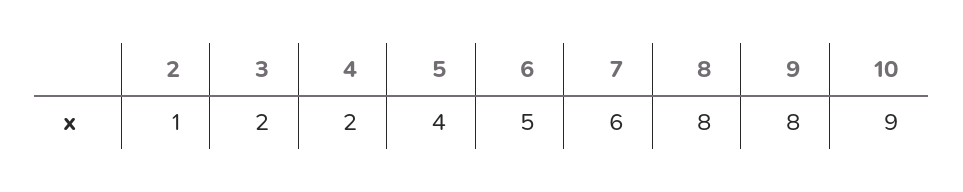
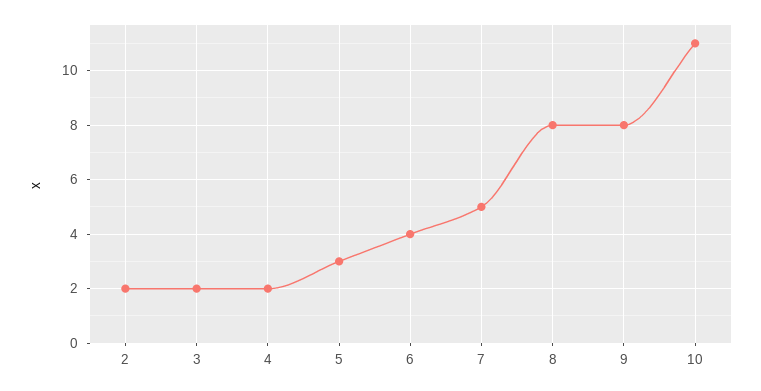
  {
-   "2": 1,
+   "2": 2,
    "3": 2,
    "4": 2,
-   "5": 4,
+   "5": 3,
-   "6": 5,
+   "6": 4,
-   "7": 6,
+   "7": 5,
    "8": 8,
    "9": 8,
-   "10": 9
+   "10": 11
  }

